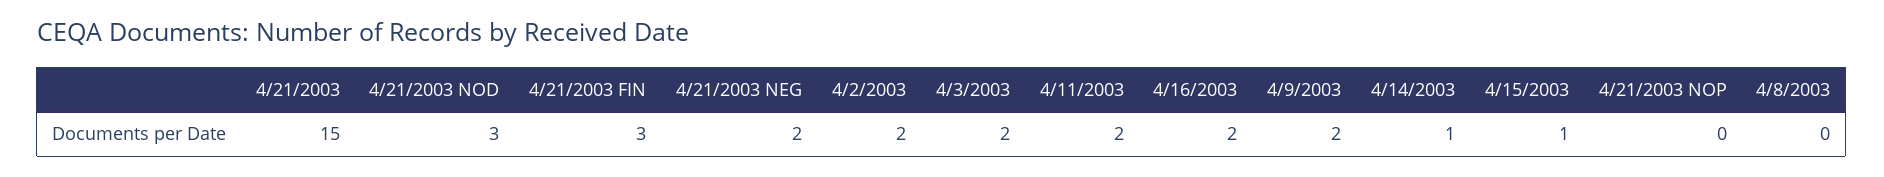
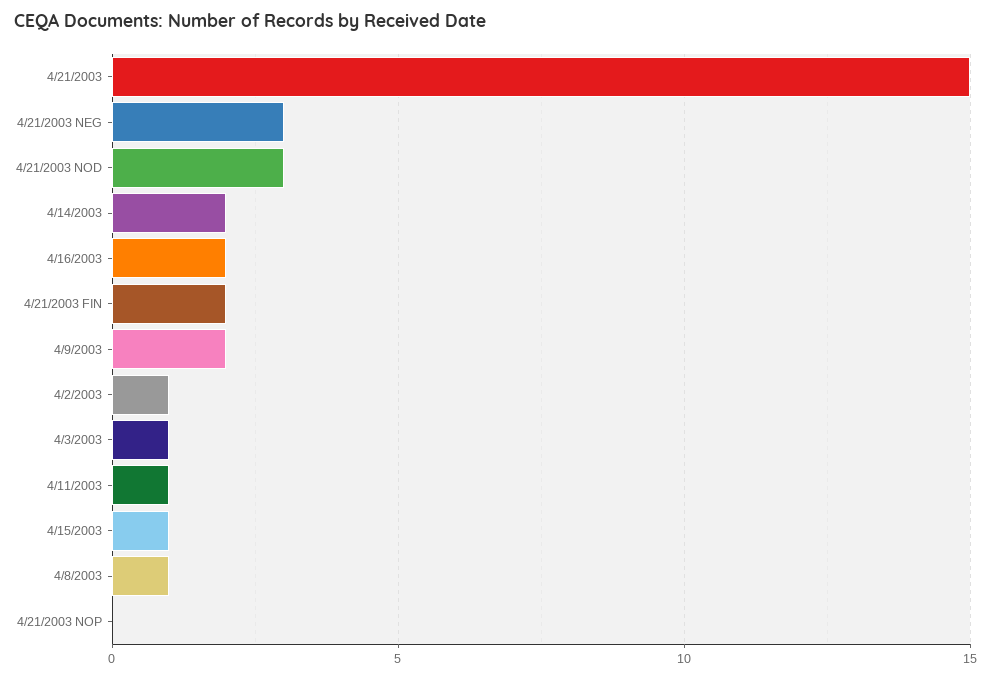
  {
    "4/21/2003": 15,
    "4/21/2003 NOD": 3,
-   "4/21/2003 FIN": 3,
+   "4/21/2003 FIN": 2,
-   "4/21/2003 NEG": 2,
+   "4/21/2003 NEG": 3,
-   "4/2/2003": 2,
+   "4/2/2003": 1,
-   "4/3/2003": 2,
+   "4/3/2003": 1,
-   "4/11/2003": 2,
+   "4/11/2003": 1,
    "4/16/2003": 2,
    "4/9/2003": 2,
-   "4/14/2003": 1,
+   "4/14/2003": 2,
    "4/15/2003": 1,
    "4/21/2003 NOP": 0,
-   "4/8/2003": 0
+   "4/8/2003": 1
  }

